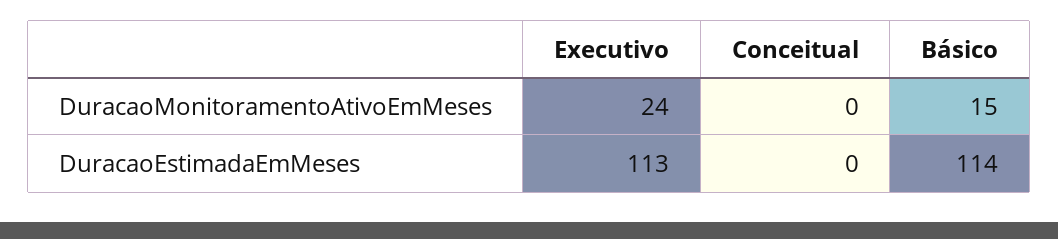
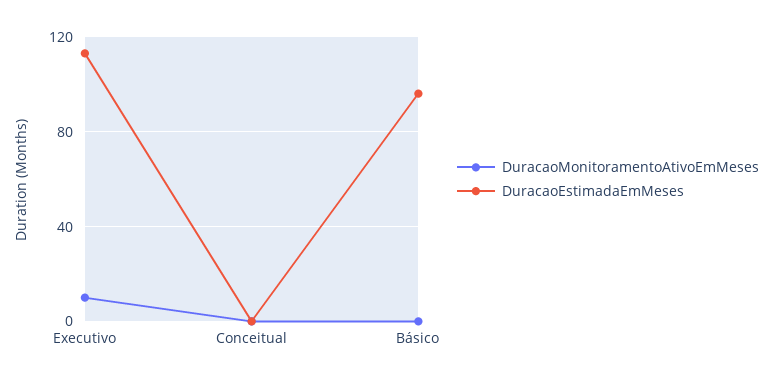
  {
    "DuracaoMonitoramentoAtivoEmMeses": {
-     "Executivo": 24,
+     "Executivo": 10,
      "Conceitual": 0,
-     "Básico": 15
+     "Básico": 0
    },
    "DuracaoEstimadaEmMeses": {
      "Executivo": 113,
      "Conceitual": 0,
-     "Básico": 114
+     "Básico": 95
    }
  }

